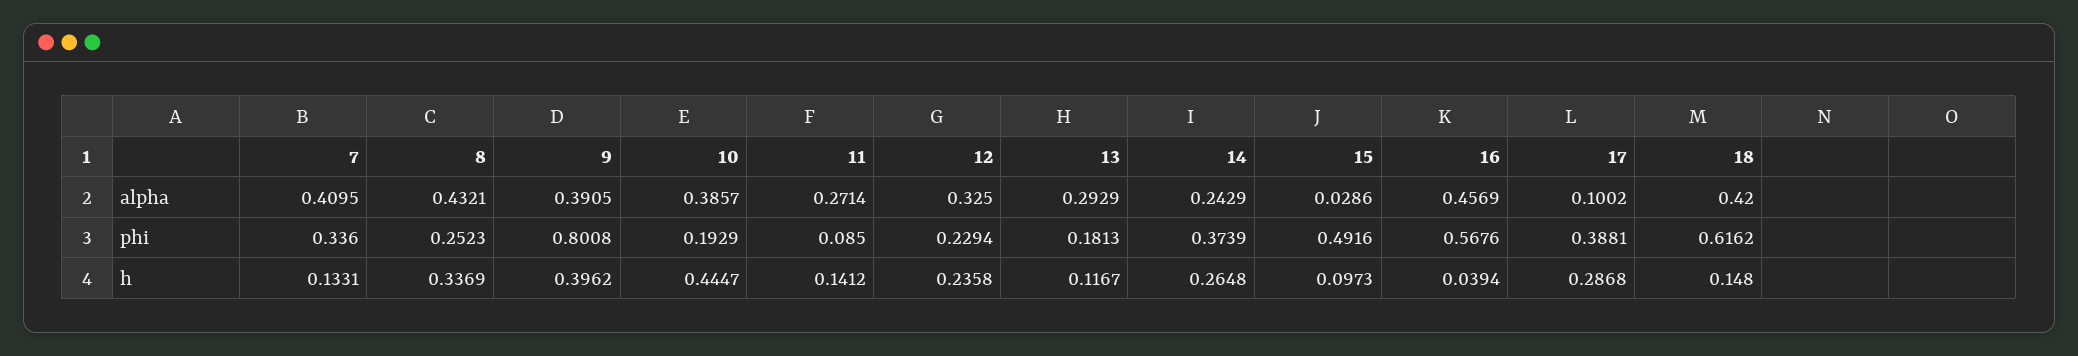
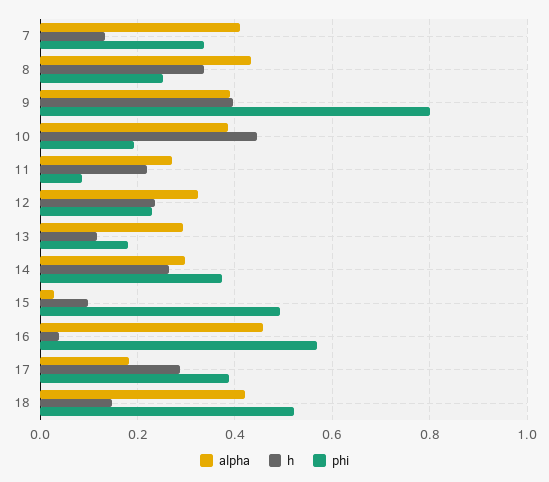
  {
    "alpha": {
      "7": 0.4095,
      "8": 0.4321,
      "9": 0.3905,
      "10": 0.3857,
      "11": 0.2714,
      "12": 0.325,
      "13": 0.2929,
-     "14": 0.2429,
+     "14": 0.3,
      "15": 0.0286,
      "16": 0.4569,
-     "17": 0.1002,
+     "17": 0.18,
      "18": 0.42
    },
    "phi": {
      "7": 0.336,
      "8": 0.2523,
      "9": 0.8008,
      "10": 0.1929,
      "11": 0.085,
      "12": 0.2294,
      "13": 0.1813,
      "14": 0.3739,
      "15": 0.4916,
      "16": 0.5676,
      "17": 0.3881,
-     "18": 0.6162
+     "18": 0.52
    },
    "h": {
      "7": 0.1331,
      "8": 0.3369,
      "9": 0.3962,
      "10": 0.4447,
-     "11": 0.1412,
+     "11": 0.22,
      "12": 0.2358,
      "13": 0.1167,
      "14": 0.2648,
      "15": 0.0973,
      "16": 0.0394,
      "17": 0.2868,
      "18": 0.148
    }
  }

